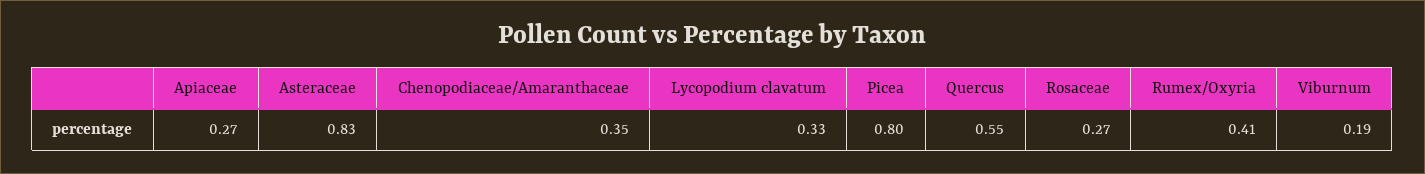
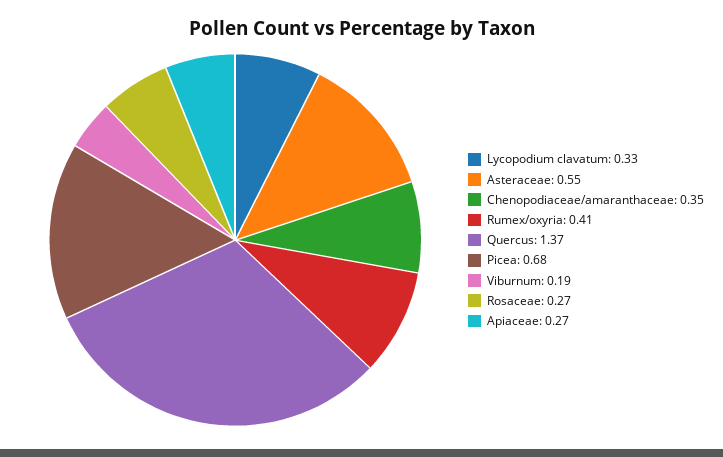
  {
    "Apiaceae": 0.27,
-   "Asteraceae": 0.83,
+   "Asteraceae": 0.55,
    "Chenopodiaceae/Amaranthaceae": 0.35,
    "Lycopodium clavatum": 0.33,
-   "Picea": 0.8,
+   "Picea": 0.68,
-   "Quercus": 0.55,
+   "Quercus": 1.37,
    "Rosaceae": 0.27,
    "Rumex/Oxyria": 0.41,
    "Viburnum": 0.19
  }

